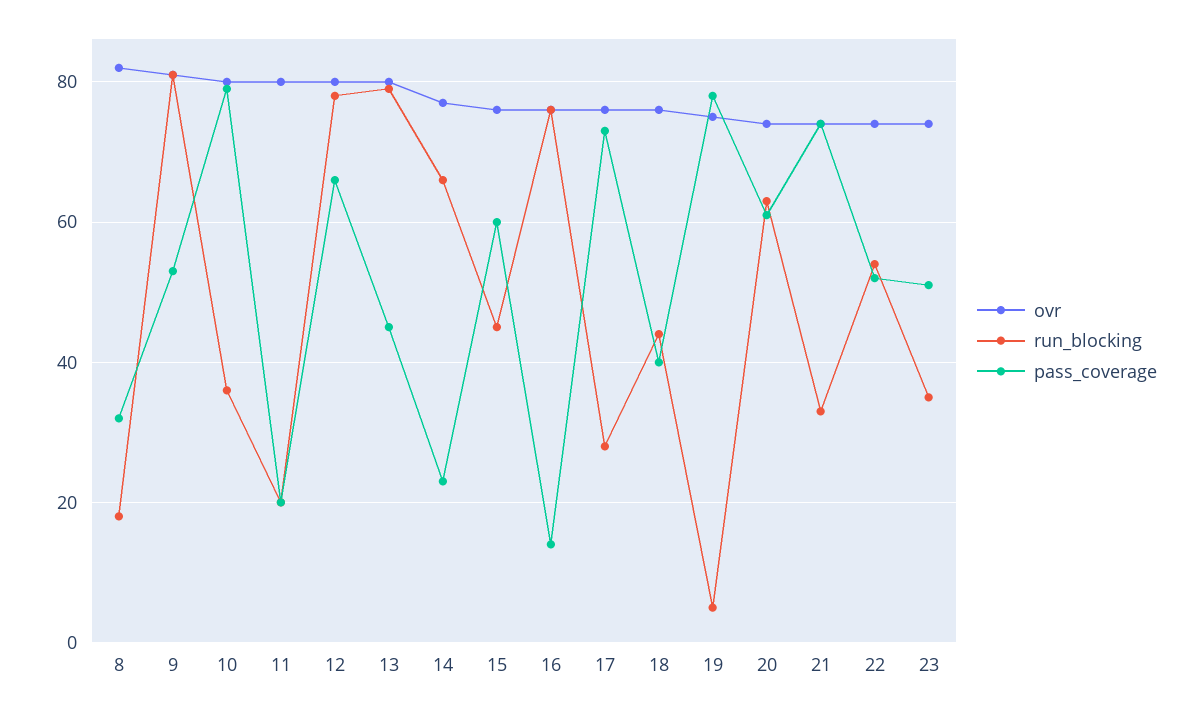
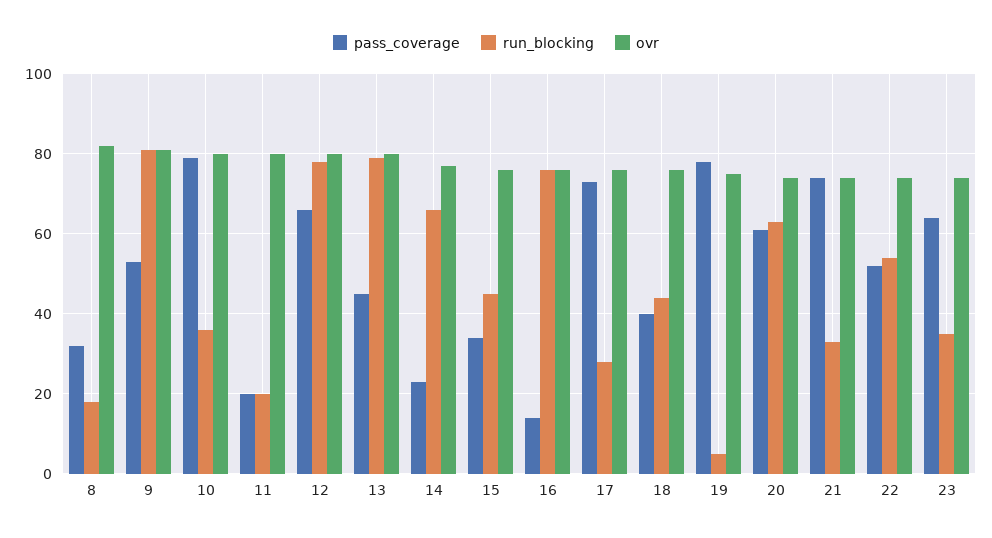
  {
    "ovr": {
      "8": 80,
      "9": 80,
      "10": 80,
      "11": 80,
      "12": 80,
      "13": 80,
      "14": 75,
      "15": 75,
      "16": 75,
      "17": 75,
      "18": 75,
      "19": 75,
      "20": 75,
      "21": 75,
      "22": 75,
      "23": 75
    },
    "run_blocking": {
      "8": 20,
      "9": 80,
      "10": 35,
      "11": 20,
      "12": 80,
      "13": 80,
      "14": 65,
      "15": 45,
      "16": 75,
      "17": 30,
      "18": 45,
      "19": 5,
      "20": 65,
      "21": 35,
      "22": 55,
      "23": 35
    },
    "pass_coverage": {
      "8": 30,
      "9": 55,
      "10": 80,
      "11": 20,
      "12": 65,
      "13": 45,
      "14": 25,
-     "15": 60,
+     "15": 35,
      "16": 15,
      "17": 75,
      "18": 40,
      "19": 80,
      "20": 60,
      "21": 75,
      "22": 50,
-     "23": 50
+     "23": 65
    }
  }

